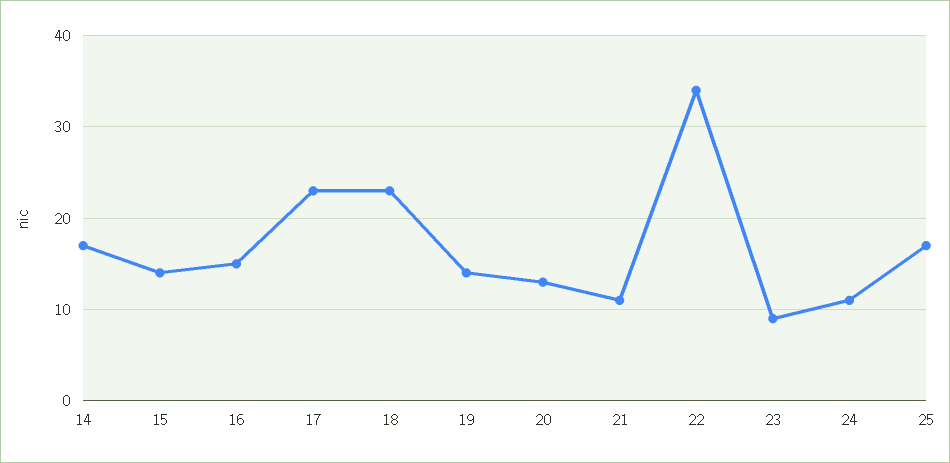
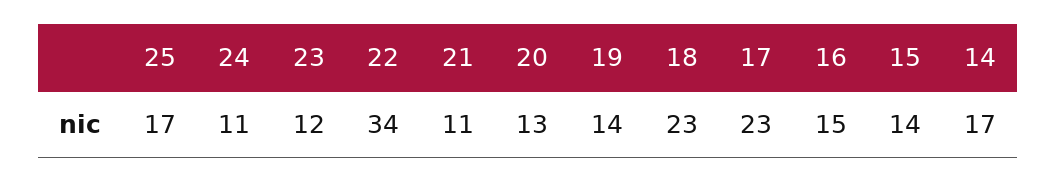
  {
    "14": 17,
    "15": 14,
    "16": 15,
    "17": 23,
    "18": 23,
    "19": 14,
    "20": 13,
    "21": 11,
    "22": 34,
-   "23": 9,
+   "23": 12,
    "24": 11,
    "25": 17
  }

